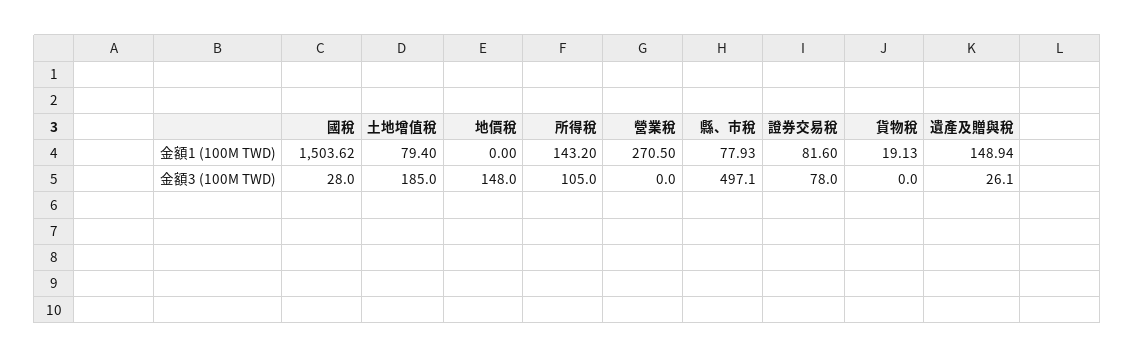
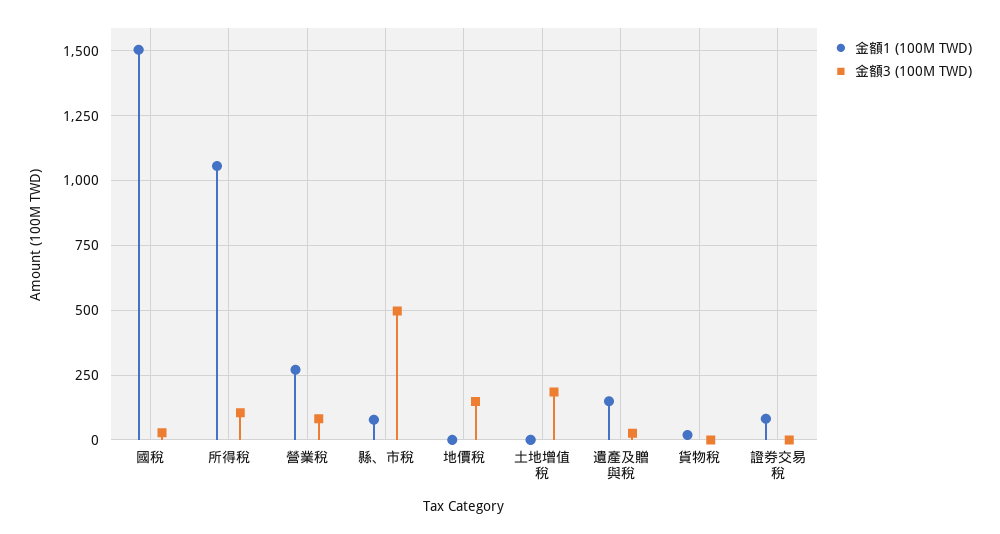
  {
    "金額1 (100M TWD)": {
      "國稅": 1503.62,
-     "土地增值稅": 79.4,
+     "土地增值稅": 0,
      "地價稅": 0,
-     "所得稅": 143.2,
+     "所得稅": 1050,
      "營業稅": 270.5,
      "縣、市稅": 77.93,
      "證券交易稅": 81.6,
      "貨物稅": 19.13,
      "遺產及贈與稅": 148.94
    },
    "金額3 (100M TWD)": {
      "國稅": 28,
      "土地增值稅": 185,
      "地價稅": 148,
      "所得稅": 105,
-     "營業稅": 0,
+     "營業稅": 75,
      "縣、市稅": 497.1,
-     "證券交易稅": 78,
+     "證券交易稅": 0,
      "貨物稅": 0,
      "遺產及贈與稅": 26.1
    }
  }

